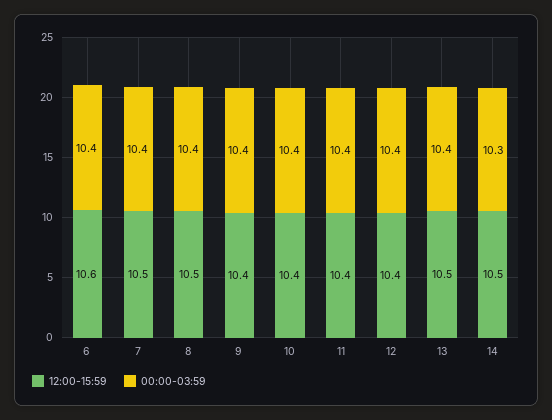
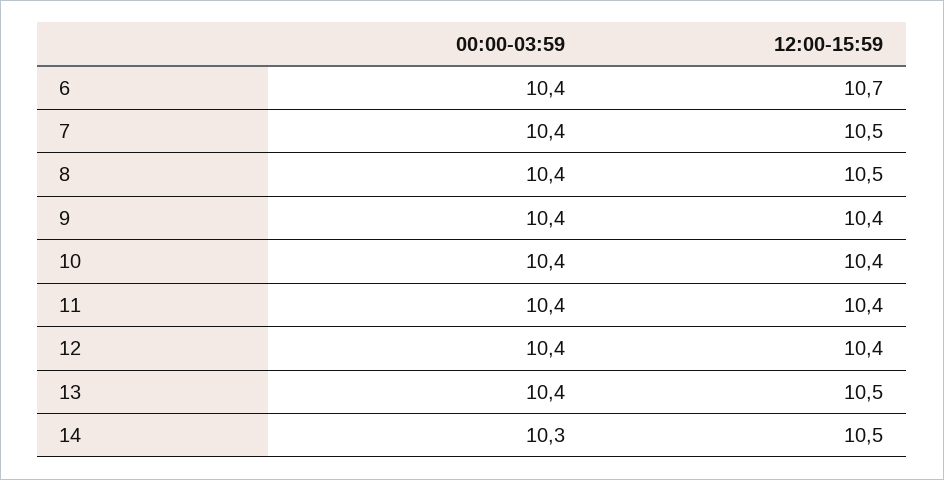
  {
    "12:00-15:59": {
-     "6": 10.6,
+     "6": 10.7,
      "7": 10.5,
      "8": 10.5,
      "9": 10.4,
      "10": 10.4,
      "11": 10.4,
      "12": 10.4,
      "13": 10.5,
      "14": 10.5
    },
    "00:00-03:59": {
      "6": 10.4,
      "7": 10.4,
      "8": 10.4,
      "9": 10.4,
      "10": 10.4,
      "11": 10.4,
      "12": 10.4,
      "13": 10.4,
      "14": 10.3
    }
  }

